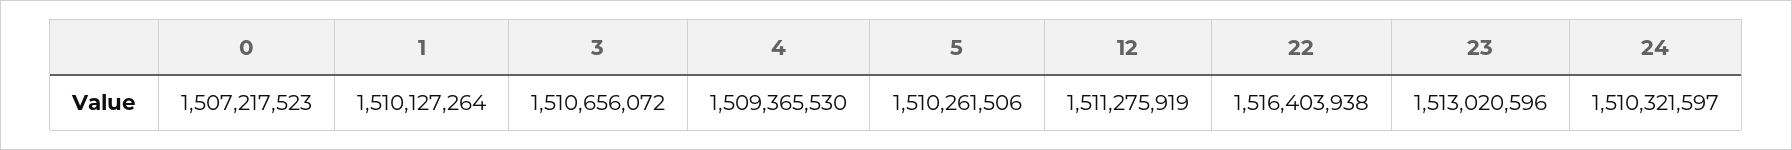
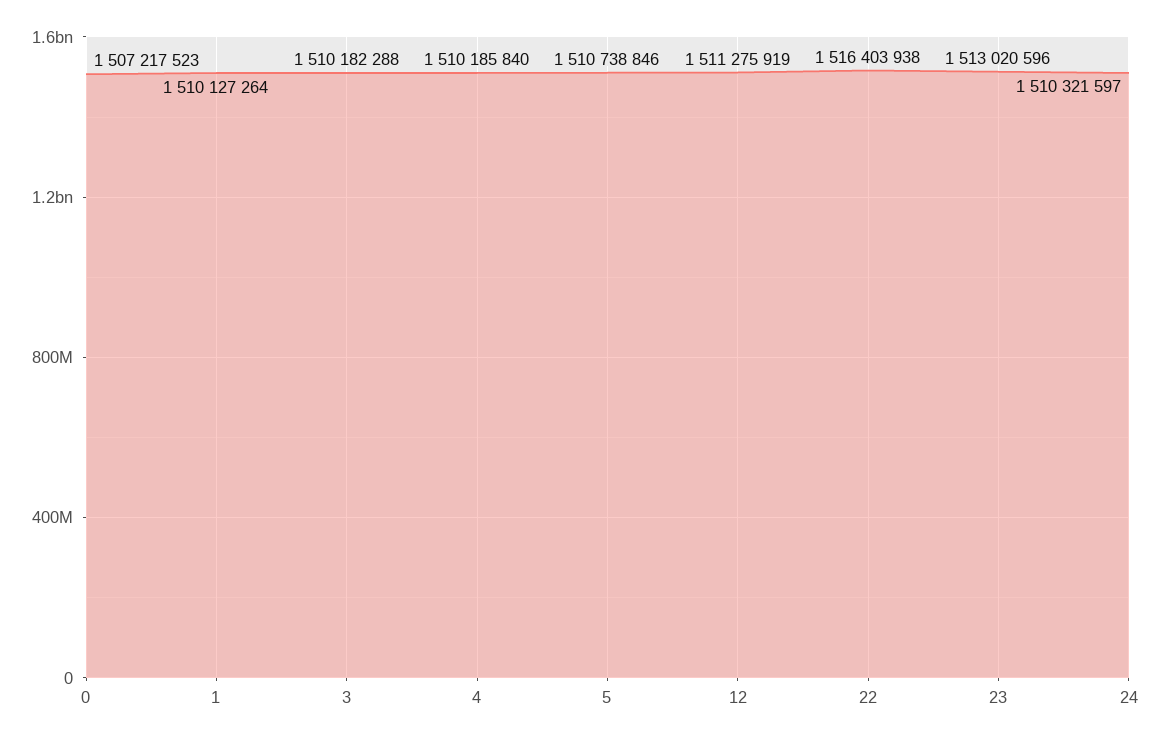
  {
    "0": 1507217523,
    "1": 1510127264,
-   "3": 1510656072,
+   "3": 1510182288,
-   "4": 1509365530,
+   "4": 1510185840,
-   "5": 1510261506,
+   "5": 1510738846,
    "12": 1511275919,
    "22": 1516403938,
    "23": 1513020596,
    "24": 1510321597
  }

